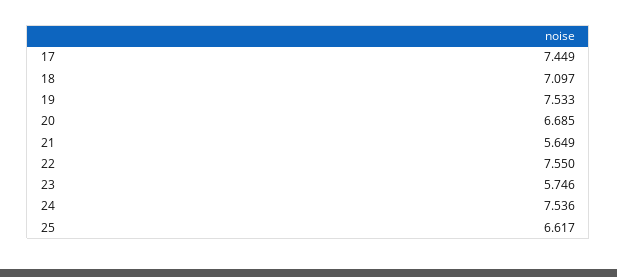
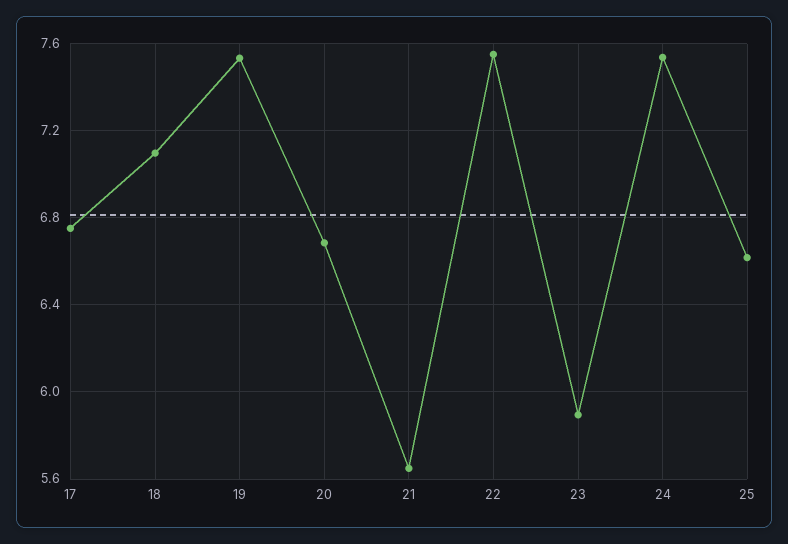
  {
-   "17": 7.449,
+   "17": 6.75,
    "18": 7.097,
    "19": 7.533,
    "20": 6.685,
    "21": 5.649,
    "22": 7.55,
-   "23": 5.746,
+   "23": 5.9,
    "24": 7.536,
    "25": 6.617
  }

